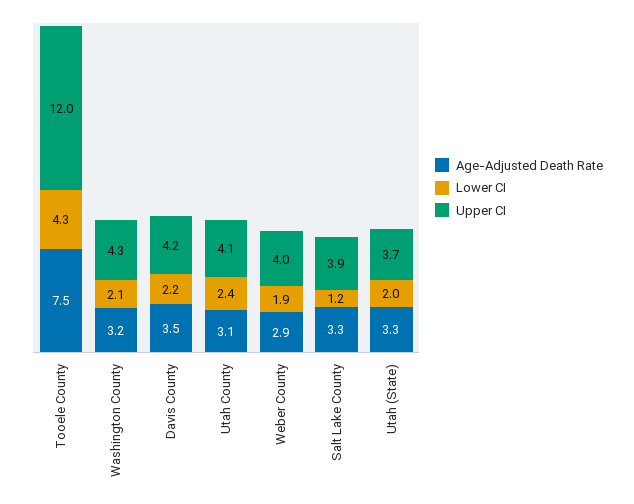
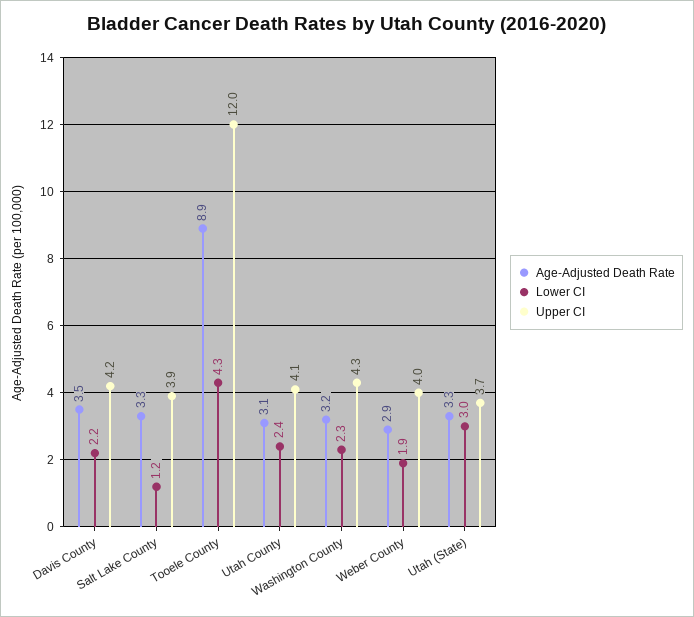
  {
    "Age-Adjusted Death Rate": {
-     "Tooele County": 7.5,
+     "Tooele County": 8.9,
      "Washington County": 3.2,
      "Davis County": 3.5,
      "Utah County": 3.1,
      "Weber County": 2.9,
      "Salt Lake County": 3.3,
      "Utah (State)": 3.3
    },
    "Lower CI": {
      "Tooele County": 4.3,
-     "Washington County": 2.1,
+     "Washington County": 2.3,
      "Davis County": 2.2,
      "Utah County": 2.4,
      "Weber County": 1.9,
      "Salt Lake County": 1.2,
-     "Utah (State)": 2
+     "Utah (State)": 3
    },
    "Upper CI": {
      "Tooele County": 12,
      "Washington County": 4.3,
      "Davis County": 4.2,
      "Utah County": 4.1,
      "Weber County": 4,
      "Salt Lake County": 3.9,
      "Utah (State)": 3.7
    }
  }

